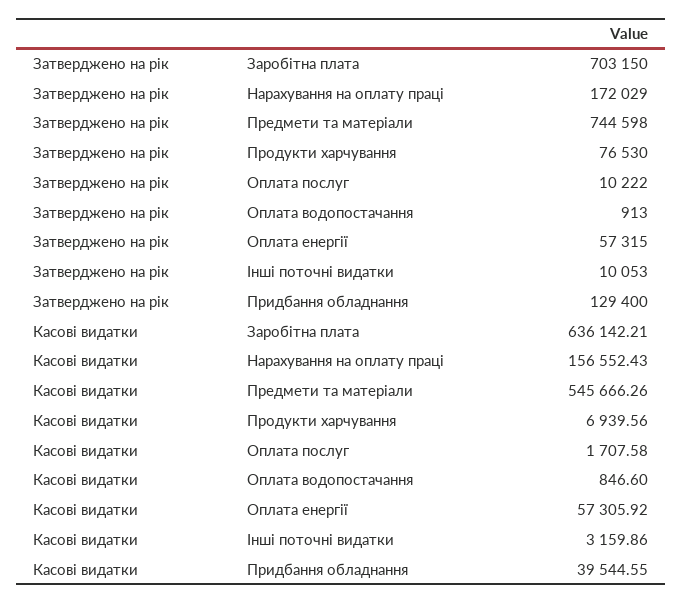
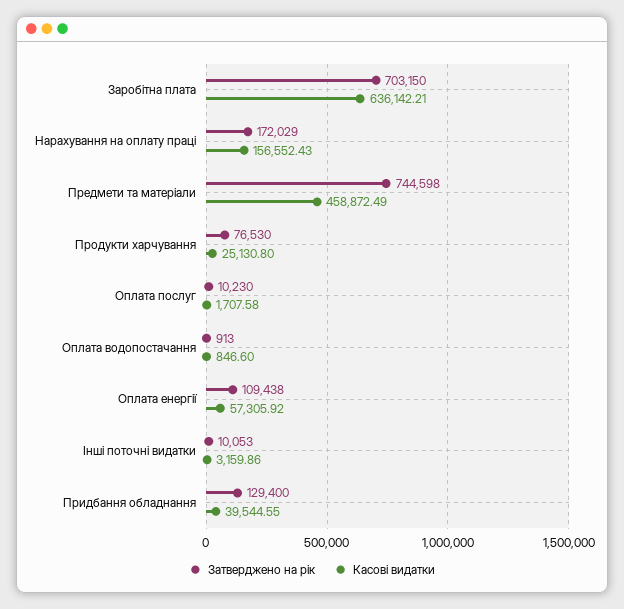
  {
    "Затверджено на рік": {
      "Заробітна плата": 703150,
      "Нарахування на оплату праці": 172029,
      "Предмети та матеріали": 744598,
      "Продукти харчування": 76530,
-     "Оплата послуг": 10222,
+     "Оплата послуг": 10230,
      "Оплата водопостачання": 913,
-     "Оплата енергії": 57315,
+     "Оплата енергії": 109438,
      "Інші поточні видатки": 10053,
      "Придбання обладнання": 129400
    },
    "Касові видатки": {
      "Заробітна плата": 636142.21,
      "Нарахування на оплату праці": 156552.43,
-     "Предмети та матеріали": 545666.26,
+     "Предмети та матеріали": 458872.49,
-     "Продукти харчування": 6939.56,
+     "Продукти харчування": 25130.8,
      "Оплата послуг": 1707.58,
      "Оплата водопостачання": 846.6,
      "Оплата енергії": 57305.92,
      "Інші поточні видатки": 3159.86,
      "Придбання обладнання": 39544.55
    }
  }

